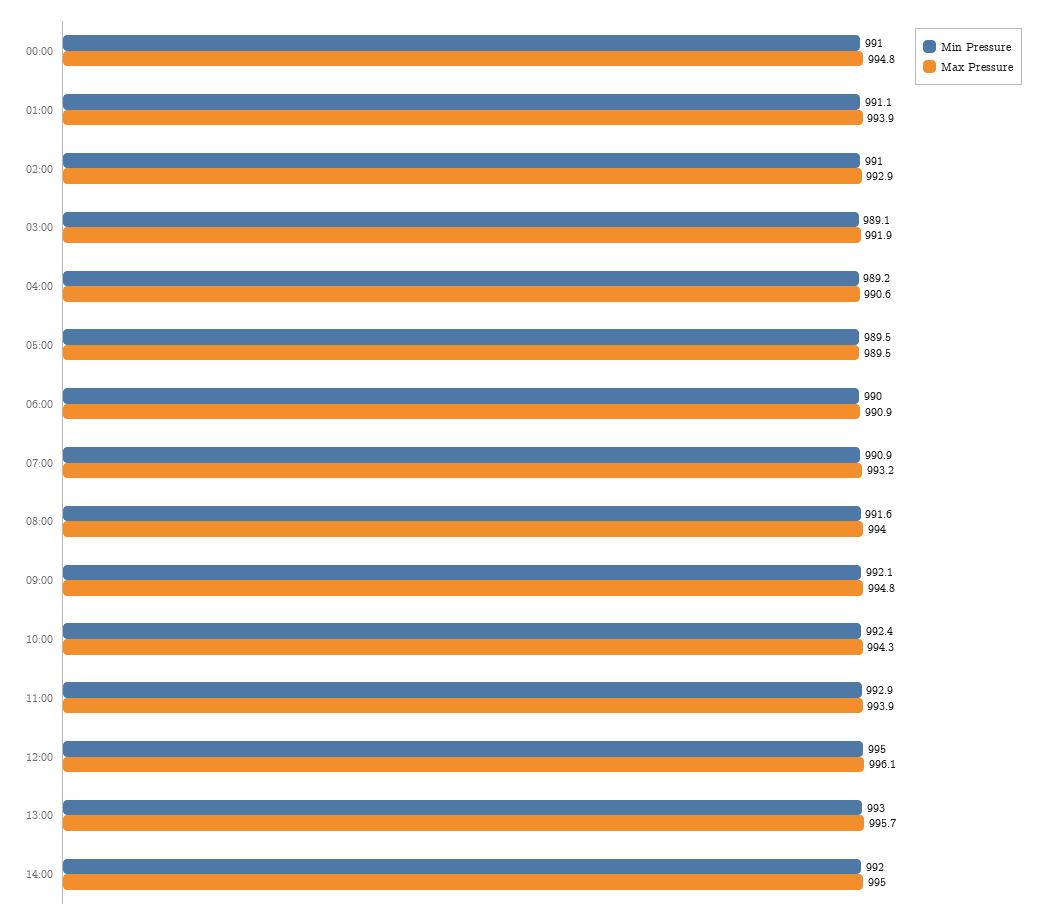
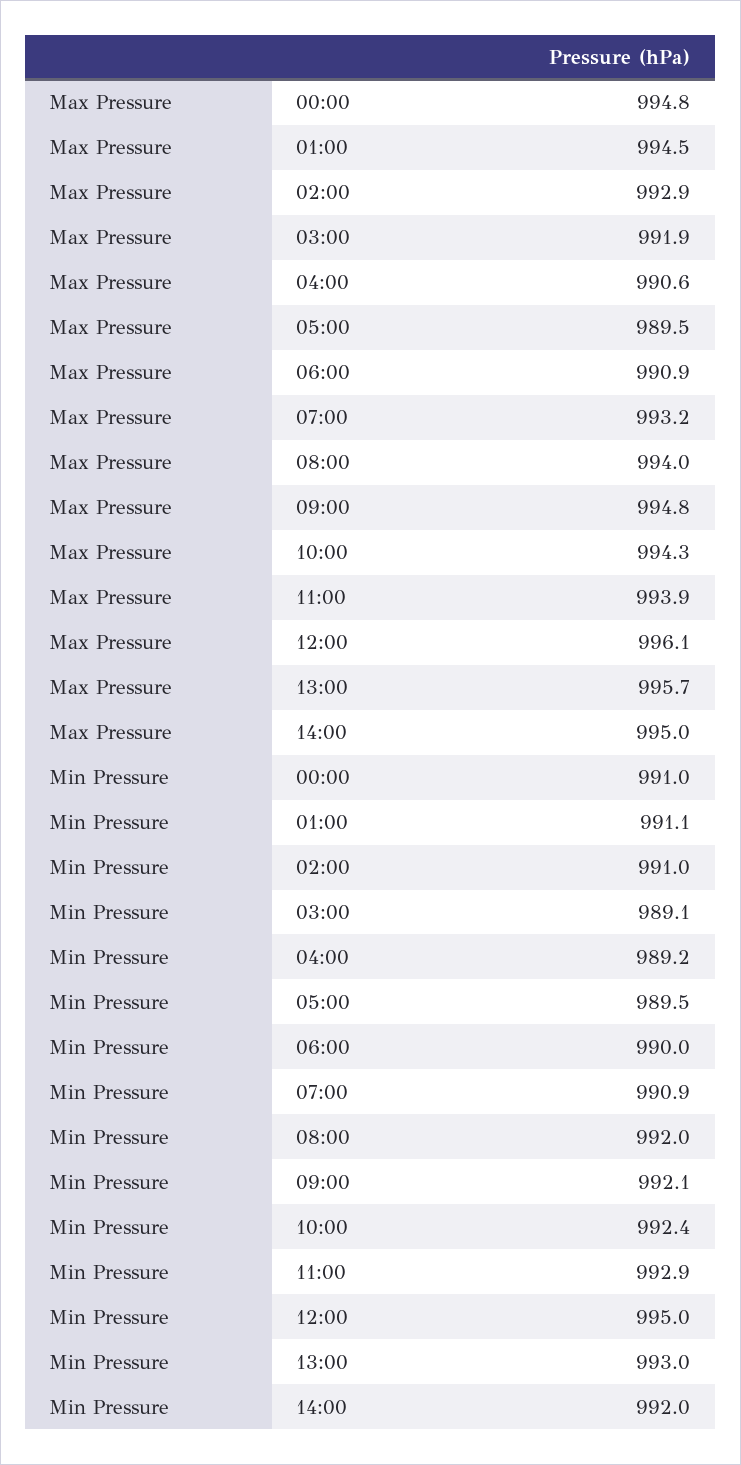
  {
    "Min Pressure": {
      "00:00": 991,
      "01:00": 991.1,
      "02:00": 991,
      "03:00": 989.1,
      "04:00": 989.2,
      "05:00": 989.5,
      "06:00": 990,
      "07:00": 990.9,
-     "08:00": 991.6,
+     "08:00": 992,
      "09:00": 992.1,
      "10:00": 992.4,
      "11:00": 992.9,
      "12:00": 995,
      "13:00": 993,
      "14:00": 992
    },
    "Max Pressure": {
      "00:00": 994.8,
-     "01:00": 993.9,
+     "01:00": 994.5,
      "02:00": 992.9,
      "03:00": 991.9,
      "04:00": 990.6,
      "05:00": 989.5,
      "06:00": 990.9,
      "07:00": 993.2,
      "08:00": 994,
      "09:00": 994.8,
      "10:00": 994.3,
      "11:00": 993.9,
      "12:00": 996.1,
      "13:00": 995.7,
      "14:00": 995
    }
  }

